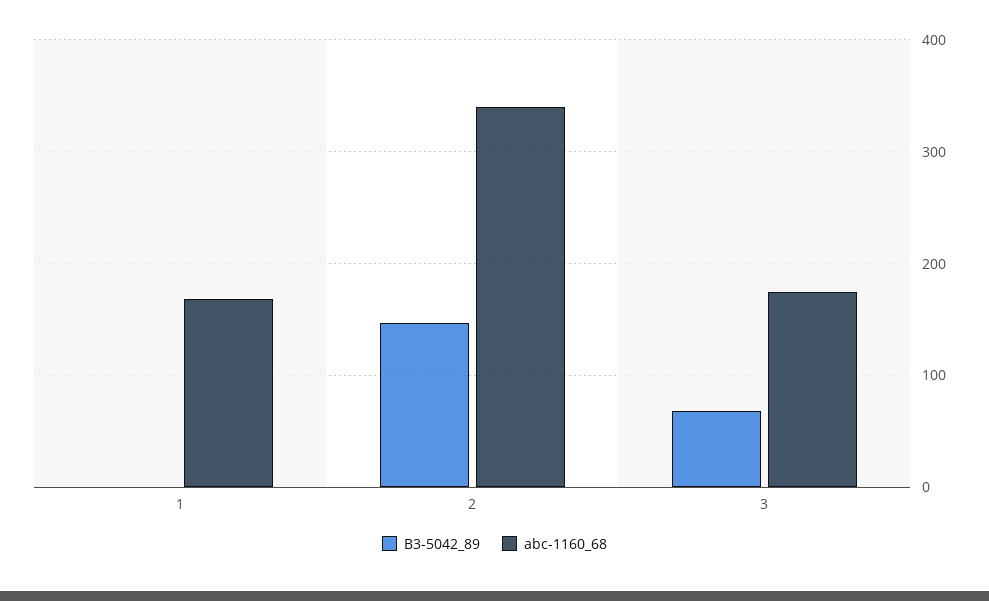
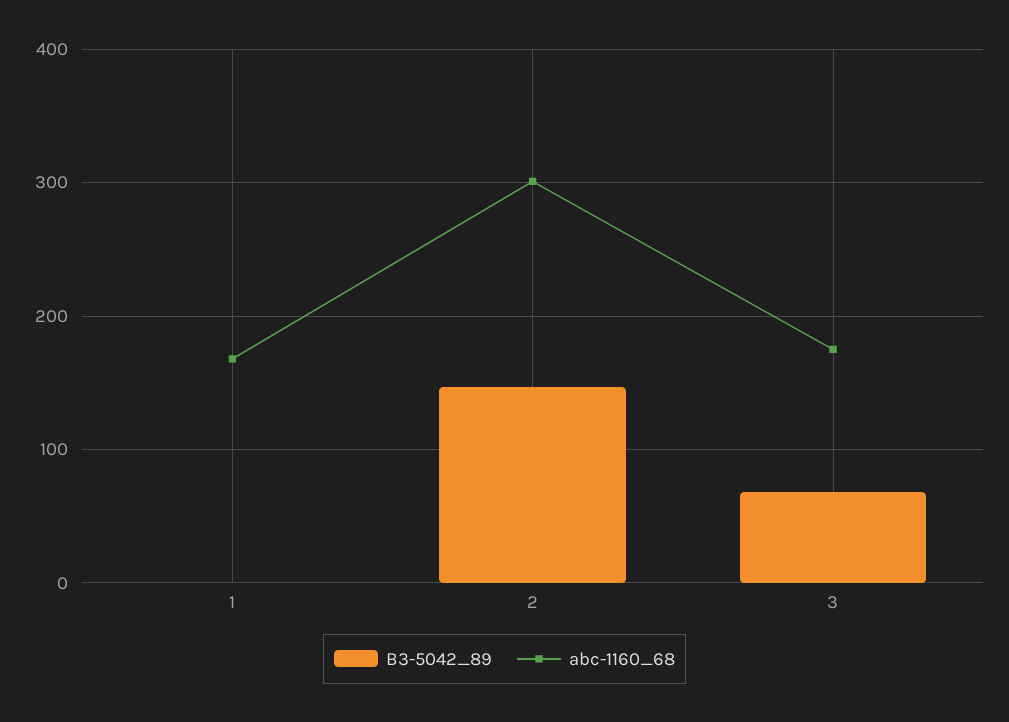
  {
    "B3-5042_89": {
      "1": 0,
      "2": 150,
      "3": 70
    },
    "abc-1160_68": {
      "1": 170,
-     "2": 340,
+     "2": 300,
      "3": 180
    }
  }

